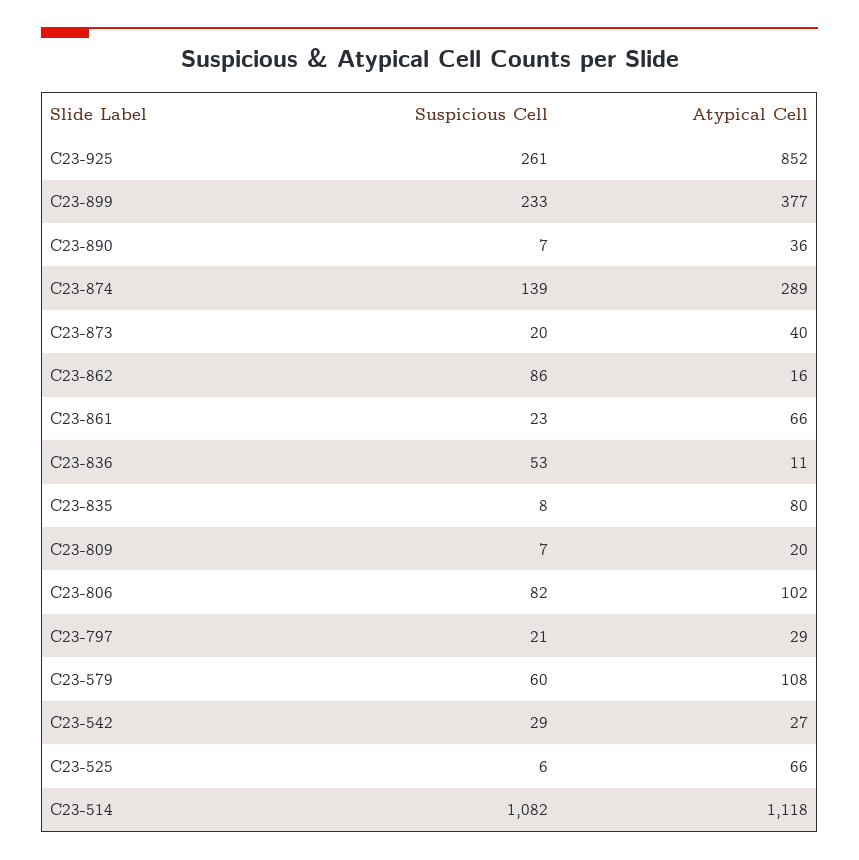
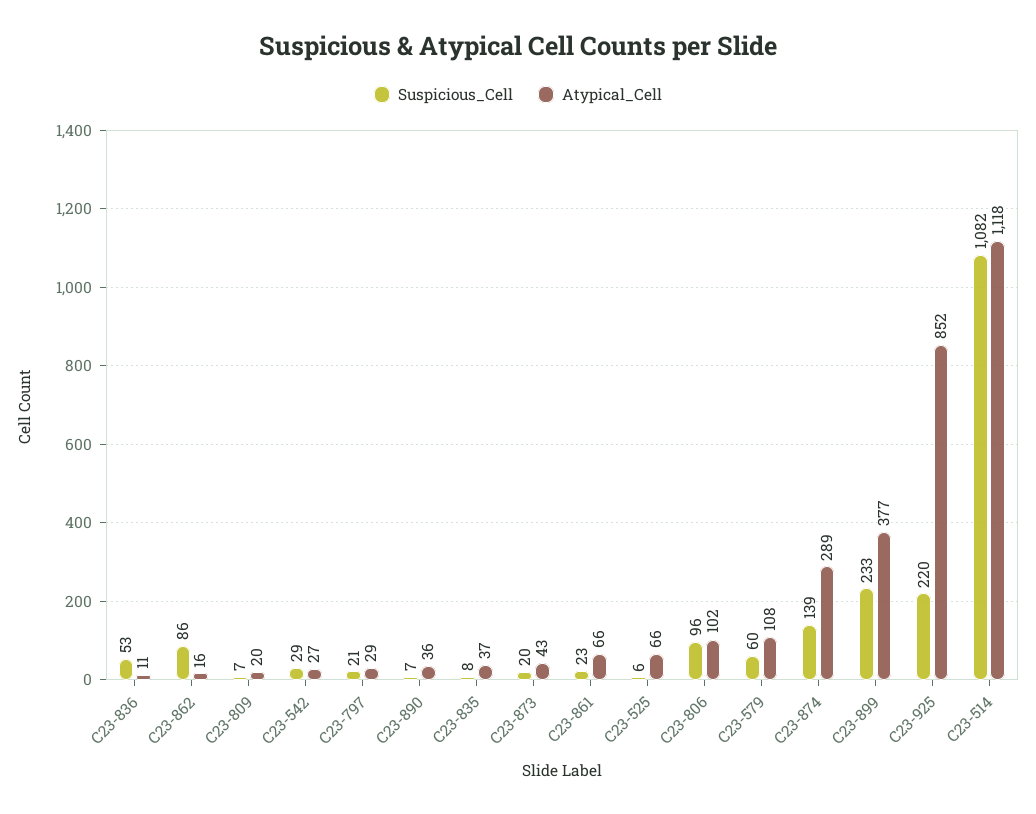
  {
    "Suspicious Cell": {
-     "C23-925": 261,
+     "C23-925": 220,
      "C23-899": 233,
      "C23-890": 7,
      "C23-874": 139,
      "C23-873": 20,
      "C23-862": 86,
      "C23-861": 23,
      "C23-836": 53,
      "C23-835": 8,
      "C23-809": 7,
-     "C23-806": 82,
+     "C23-806": 96,
      "C23-797": 21,
      "C23-579": 60,
      "C23-542": 29,
      "C23-525": 6,
      "C23-514": 1082
    },
    "Atypical Cell": {
      "C23-925": 852,
      "C23-899": 377,
      "C23-890": 36,
      "C23-874": 289,
-     "C23-873": 40,
+     "C23-873": 43,
      "C23-862": 16,
      "C23-861": 66,
      "C23-836": 11,
-     "C23-835": 80,
+     "C23-835": 37,
      "C23-809": 20,
      "C23-806": 102,
      "C23-797": 29,
      "C23-579": 108,
      "C23-542": 27,
      "C23-525": 66,
      "C23-514": 1118
    }
  }

